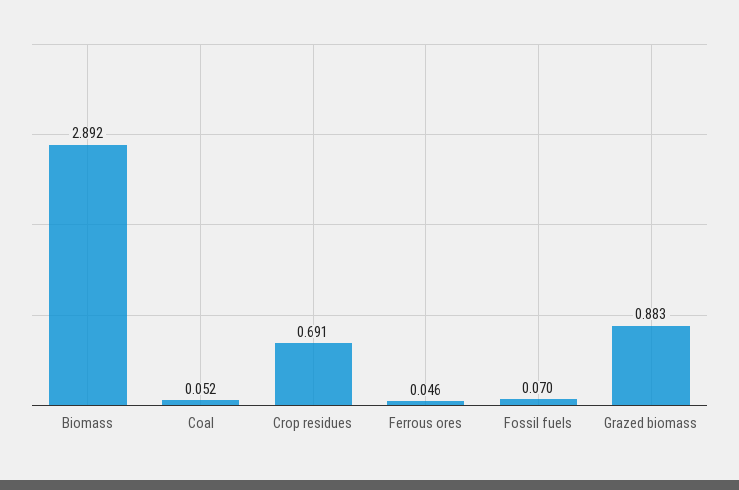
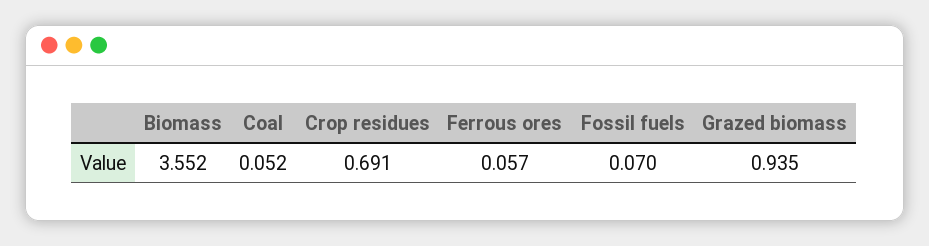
  {
-   "Biomass": 2.892,
+   "Biomass": 3.552,
    "Coal": 0.052,
    "Crop residues": 0.691,
-   "Ferrous ores": 0.046,
+   "Ferrous ores": 0.057,
    "Fossil fuels": 0.07,
-   "Grazed biomass": 0.883
+   "Grazed biomass": 0.935
  }

